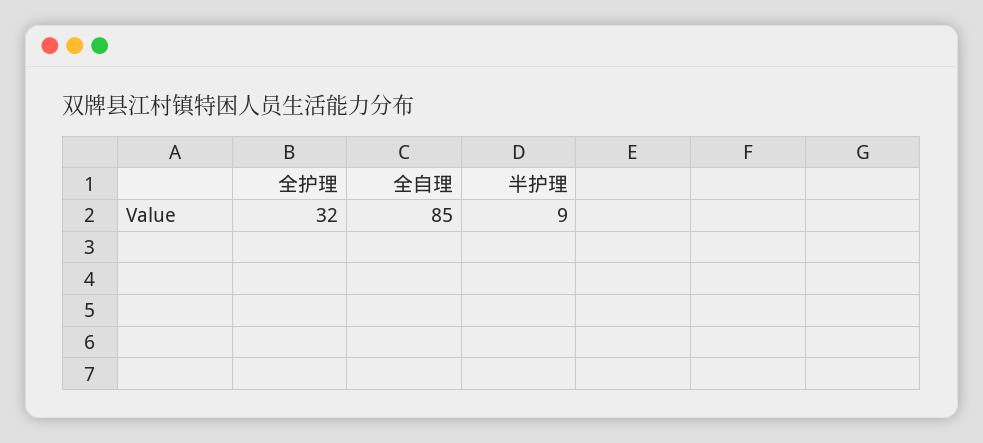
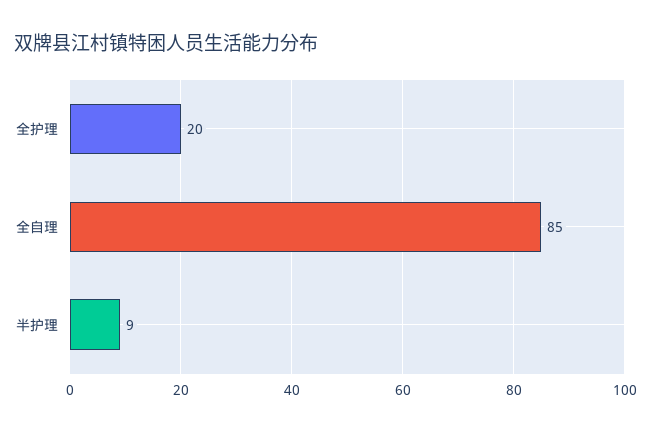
  {
-   "全护理": 32,
+   "全护理": 20,
    "全自理": 85,
    "半护理": 9
  }

